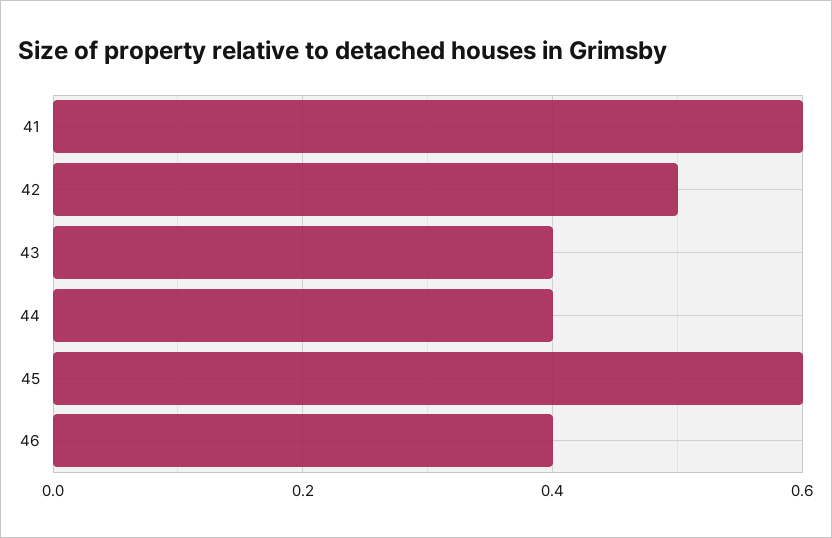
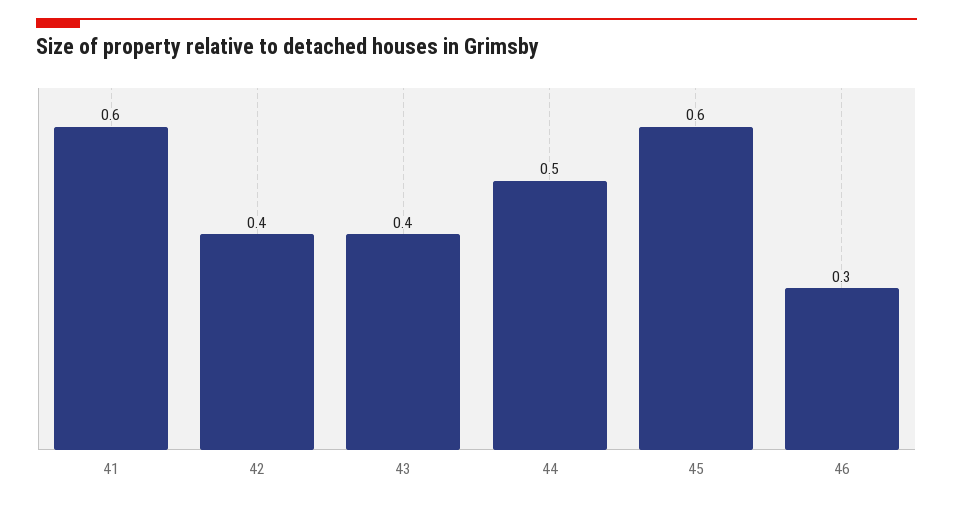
  {
    "41": 0.6,
-   "42": 0.5,
+   "42": 0.4,
    "43": 0.4,
-   "44": 0.4,
+   "44": 0.5,
    "45": 0.6,
-   "46": 0.4
+   "46": 0.3
  }

